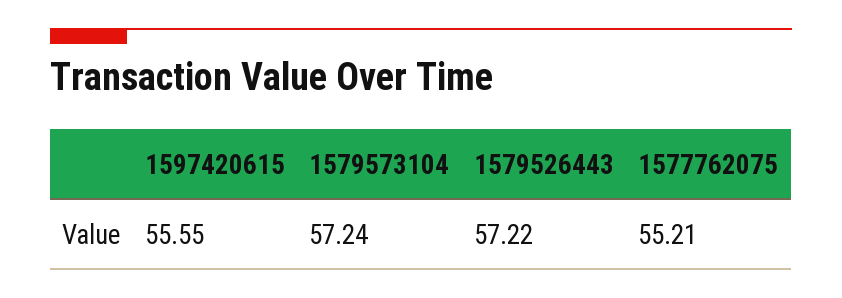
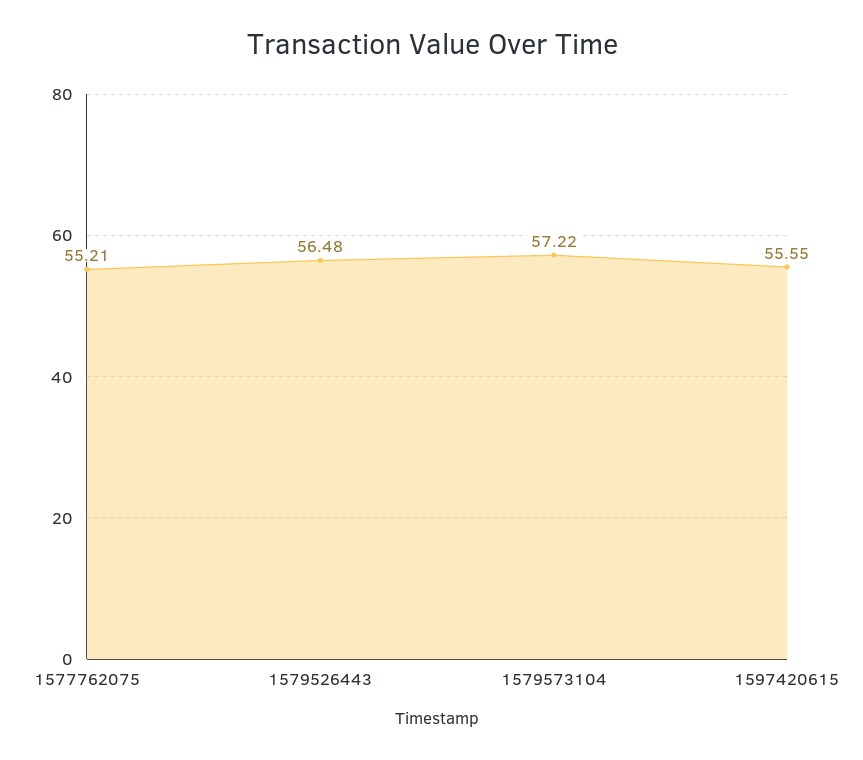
  {
    "1597420615": 55.55,
-   "1579573104": 57.24,
+   "1579573104": 57.22,
-   "1579526443": 57.22,
+   "1579526443": 56.48,
    "1577762075": 55.21
  }

